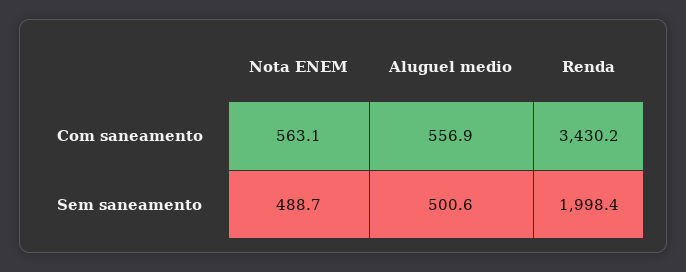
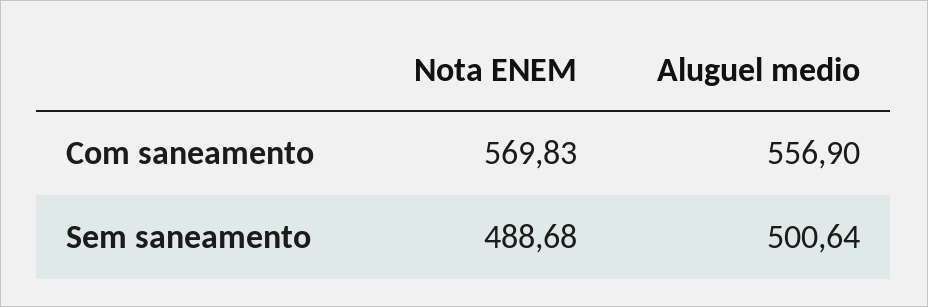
  {
    "Nota ENEM": {
-     "Com saneamento": 563.1,
+     "Com saneamento": 569.83,
      "Sem saneamento": 488.68
    },
    "Aluguel medio": {
      "Com saneamento": 556.9,
      "Sem saneamento": 500.64
-   },
+   }
-   "Renda": {
-     "Com saneamento": 3430.2,
-     "Sem saneamento": 1998.4
-   }
  }

